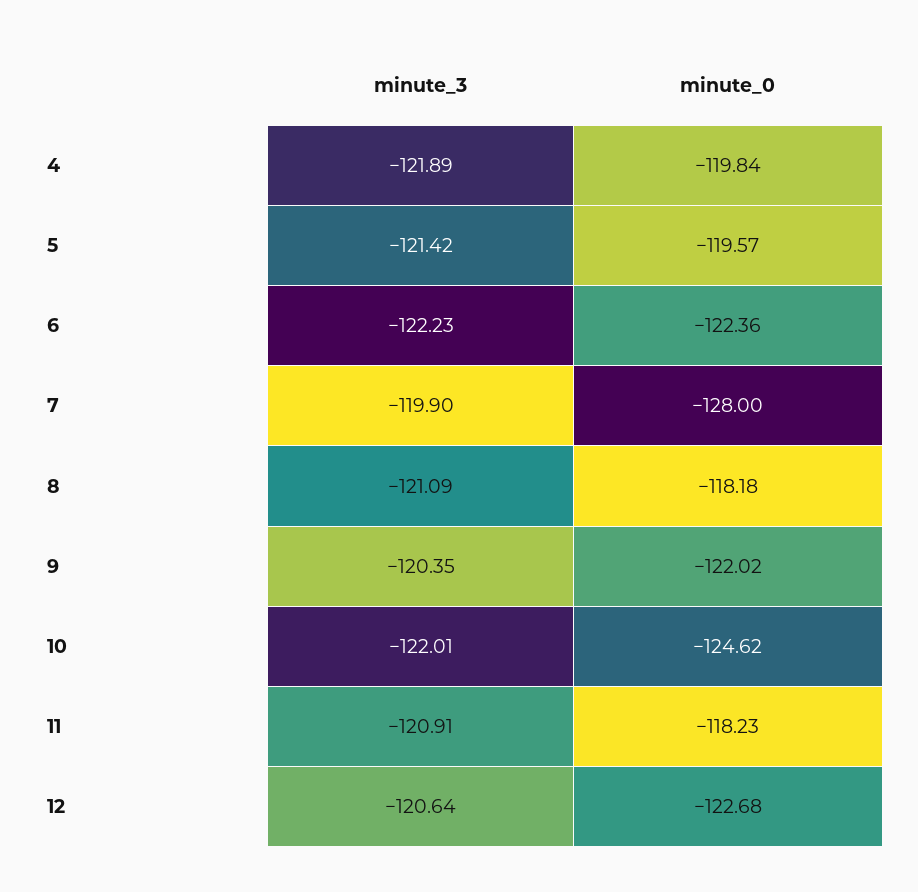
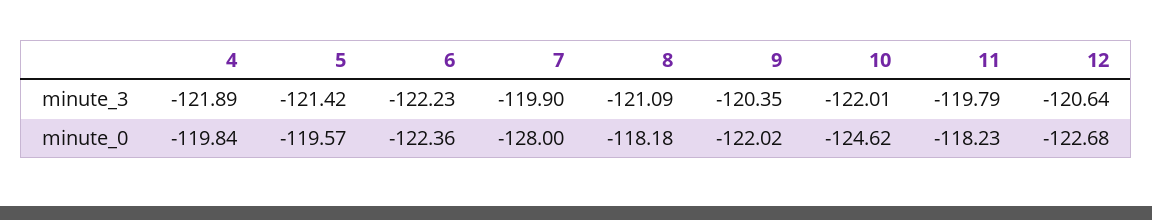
  {
    "minute_3": {
      "4": -121.89,
      "5": -121.42,
      "6": -122.23,
      "7": -119.9,
      "8": -121.09,
      "9": -120.35,
      "10": -122.01,
-     "11": -120.91,
+     "11": -119.79,
      "12": -120.64
    },
    "minute_0": {
      "4": -119.84,
      "5": -119.57,
      "6": -122.36,
      "7": -128,
      "8": -118.18,
      "9": -122.02,
      "10": -124.62,
      "11": -118.23,
      "12": -122.68
    }
  }

